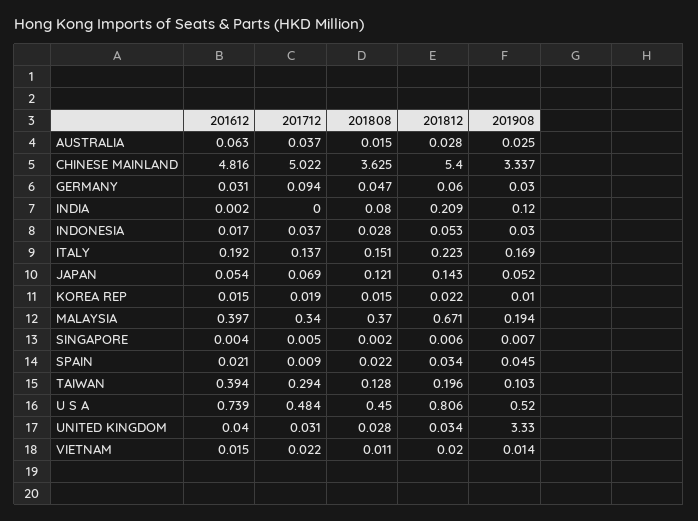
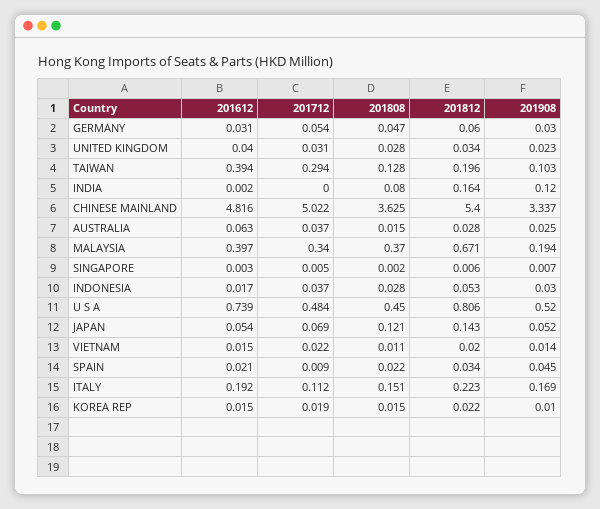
  {
    "201612": {
      "AUSTRALIA": 0.063,
      "CHINESE MAINLAND": 4.816,
      "GERMANY": 0.031,
      "INDIA": 0.002,
      "INDONESIA": 0.017,
      "ITALY": 0.192,
      "JAPAN": 0.054,
      "KOREA REP": 0.015,
      "MALAYSIA": 0.397,
-     "SINGAPORE": 0.004,
+     "SINGAPORE": 0.003,
      "SPAIN": 0.021,
      "TAIWAN": 0.394,
      "U S A": 0.739,
      "UNITED KINGDOM": 0.04,
      "VIETNAM": 0.015
    },
    "201712": {
      "AUSTRALIA": 0.037,
      "CHINESE MAINLAND": 5.022,
-     "GERMANY": 0.094,
+     "GERMANY": 0.054,
      "INDIA": 0,
      "INDONESIA": 0.037,
-     "ITALY": 0.137,
+     "ITALY": 0.112,
      "JAPAN": 0.069,
      "KOREA REP": 0.019,
      "MALAYSIA": 0.34,
      "SINGAPORE": 0.005,
      "SPAIN": 0.009,
      "TAIWAN": 0.294,
      "U S A": 0.484,
      "UNITED KINGDOM": 0.031,
      "VIETNAM": 0.022
    },
    "201808": {
      "AUSTRALIA": 0.015,
      "CHINESE MAINLAND": 3.625,
      "GERMANY": 0.047,
      "INDIA": 0.08,
      "INDONESIA": 0.028,
      "ITALY": 0.151,
      "JAPAN": 0.121,
      "KOREA REP": 0.015,
      "MALAYSIA": 0.37,
      "SINGAPORE": 0.002,
      "SPAIN": 0.022,
      "TAIWAN": 0.128,
      "U S A": 0.45,
      "UNITED KINGDOM": 0.028,
      "VIETNAM": 0.011
    },
    "201812": {
      "AUSTRALIA": 0.028,
      "CHINESE MAINLAND": 5.4,
      "GERMANY": 0.06,
-     "INDIA": 0.209,
+     "INDIA": 0.164,
      "INDONESIA": 0.053,
      "ITALY": 0.223,
      "JAPAN": 0.143,
      "KOREA REP": 0.022,
      "MALAYSIA": 0.671,
      "SINGAPORE": 0.006,
      "SPAIN": 0.034,
      "TAIWAN": 0.196,
      "U S A": 0.806,
      "UNITED KINGDOM": 0.034,
      "VIETNAM": 0.02
    },
    "201908": {
      "AUSTRALIA": 0.025,
      "CHINESE MAINLAND": 3.337,
      "GERMANY": 0.03,
      "INDIA": 0.12,
      "INDONESIA": 0.03,
      "ITALY": 0.169,
      "JAPAN": 0.052,
      "KOREA REP": 0.01,
      "MALAYSIA": 0.194,
      "SINGAPORE": 0.007,
      "SPAIN": 0.045,
      "TAIWAN": 0.103,
      "U S A": 0.52,
-     "UNITED KINGDOM": 3.33,
+     "UNITED KINGDOM": 0.023,
      "VIETNAM": 0.014
    }
  }

